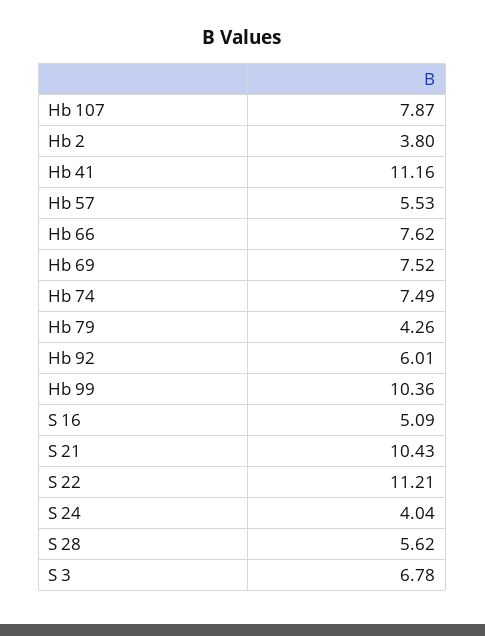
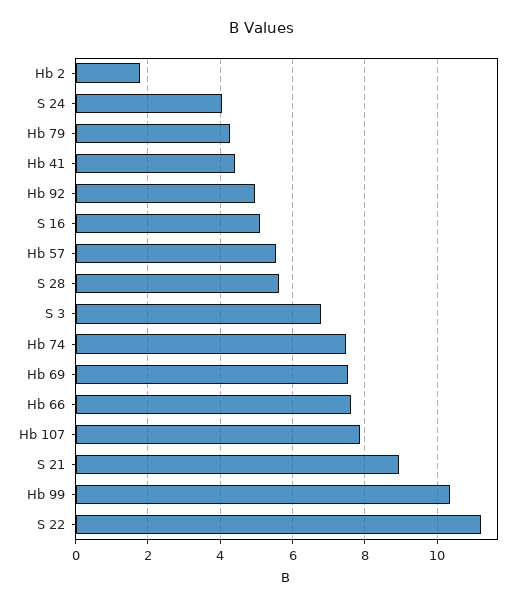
  {
    "Hb 107": 7.87,
-   "Hb 2": 3.8,
+   "Hb 2": 1.8,
-   "Hb 41": 11.16,
+   "Hb 41": 4.4,
    "Hb 57": 5.53,
    "Hb 66": 7.62,
    "Hb 69": 7.52,
    "Hb 74": 7.49,
    "Hb 79": 4.26,
-   "Hb 92": 6.01,
+   "Hb 92": 5,
    "Hb 99": 10.36,
    "S 16": 5.09,
-   "S 21": 10.43,
+   "S 21": 9,
    "S 22": 11.21,
    "S 24": 4.04,
    "S 28": 5.62,
    "S 3": 6.78
  }

